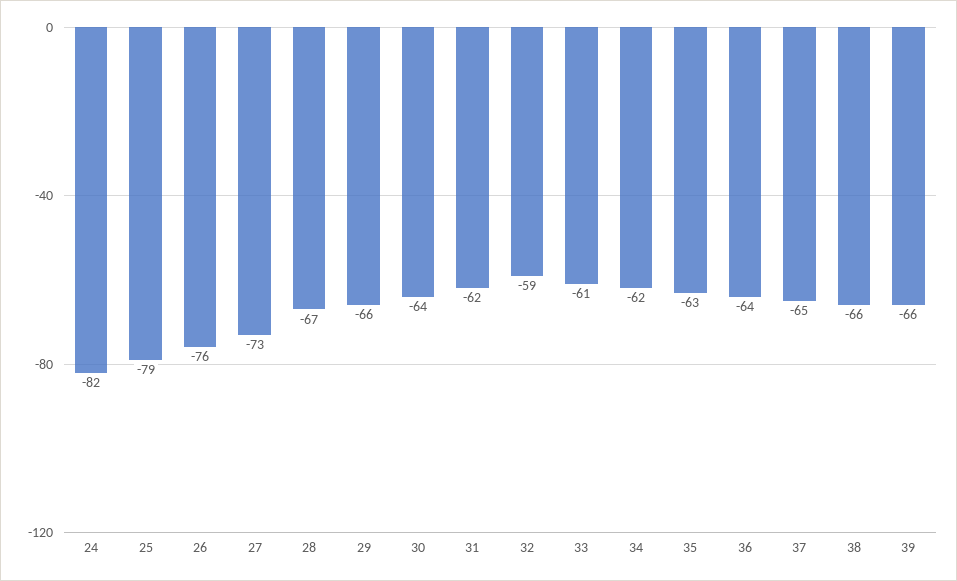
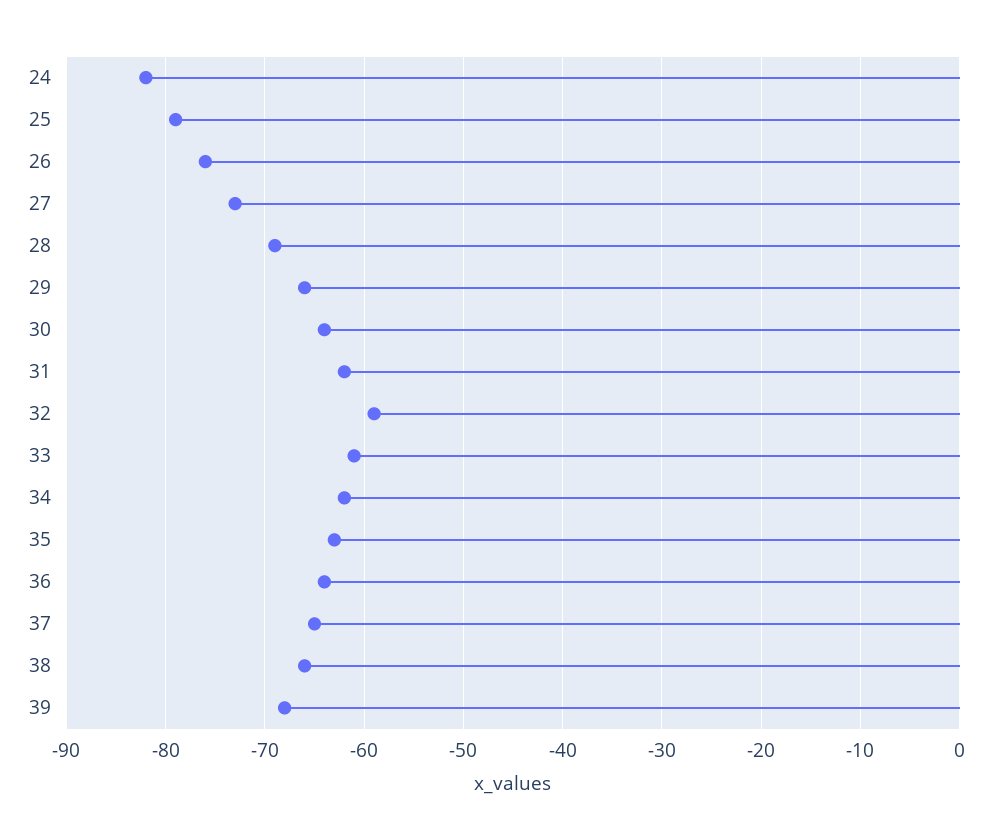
  {
    "24": -82,
    "25": -79,
    "26": -76,
    "27": -73,
-   "28": -67,
+   "28": -69,
    "29": -66,
    "30": -64,
    "31": -62,
    "32": -59,
    "33": -61,
    "34": -62,
    "35": -63,
    "36": -64,
    "37": -65,
    "38": -66,
-   "39": -66
+   "39": -68
  }

